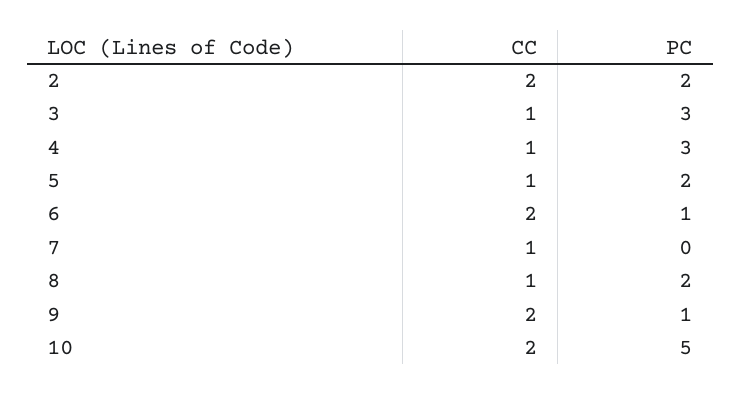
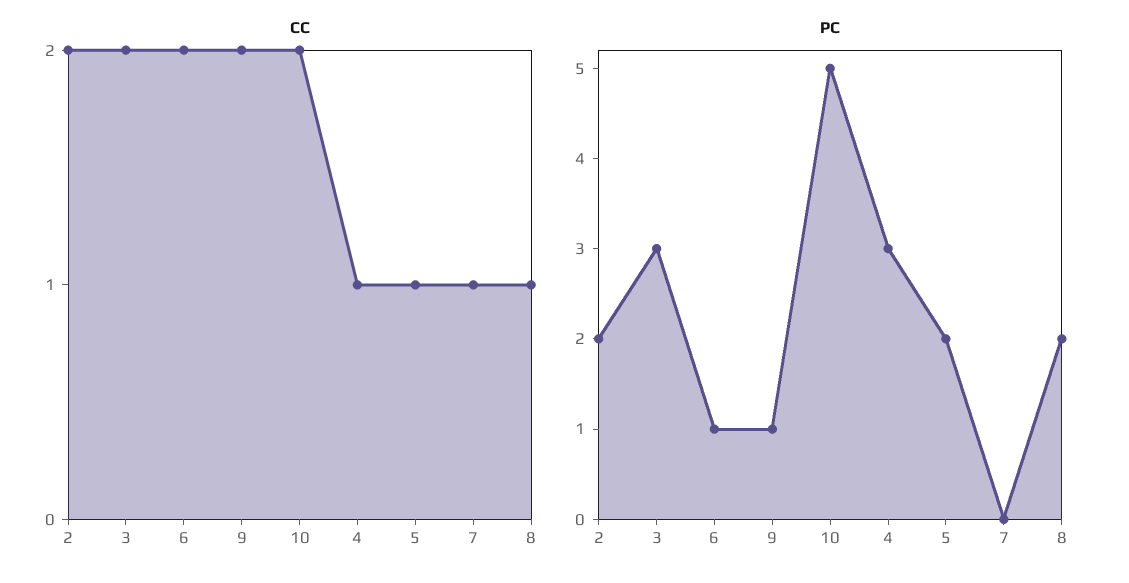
  {
    "CC": {
      "2": 2,
-     "3": 1,
+     "3": 2,
      "4": 1,
      "5": 1,
      "6": 2,
      "7": 1,
      "8": 1,
      "9": 2,
      "10": 2
    },
    "PC": {
      "2": 2,
      "3": 3,
      "4": 3,
      "5": 2,
      "6": 1,
      "7": 0,
      "8": 2,
      "9": 1,
      "10": 5
    }
  }

